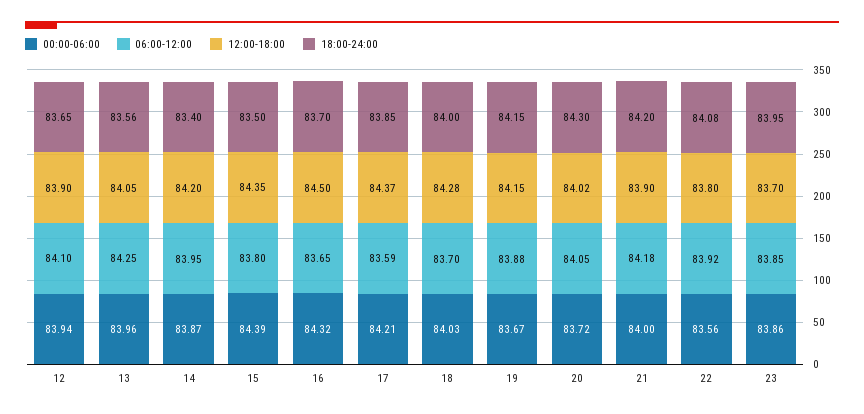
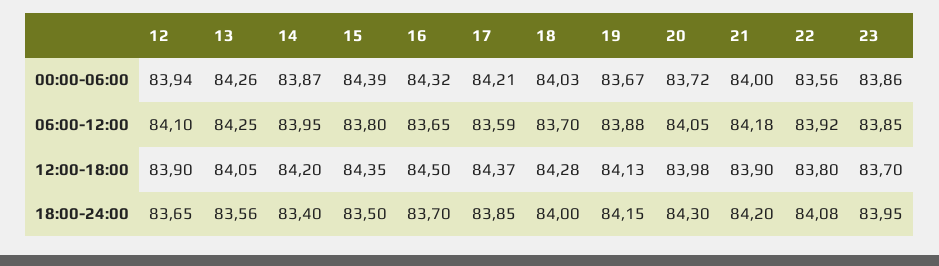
  {
    "00:00-06:00": {
      "12": 83.94,
-     "13": 83.96,
+     "13": 84.26,
      "14": 83.87,
      "15": 84.39,
      "16": 84.32,
      "17": 84.21,
      "18": 84.03,
      "19": 83.67,
      "20": 83.72,
      "21": 84,
      "22": 83.56,
      "23": 83.86
    },
    "06:00-12:00": {
      "12": 84.1,
      "13": 84.25,
      "14": 83.95,
      "15": 83.8,
      "16": 83.65,
      "17": 83.59,
      "18": 83.7,
      "19": 83.88,
      "20": 84.05,
      "21": 84.18,
      "22": 83.92,
      "23": 83.85
    },
    "12:00-18:00": {
      "12": 83.9,
      "13": 84.05,
      "14": 84.2,
      "15": 84.35,
      "16": 84.5,
      "17": 84.37,
      "18": 84.28,
-     "19": 84.15,
+     "19": 84.13,
-     "20": 84.02,
+     "20": 83.98,
      "21": 83.9,
      "22": 83.8,
      "23": 83.7
    },
    "18:00-24:00": {
      "12": 83.65,
      "13": 83.56,
      "14": 83.4,
      "15": 83.5,
      "16": 83.7,
      "17": 83.85,
      "18": 84,
      "19": 84.15,
      "20": 84.3,
      "21": 84.2,
      "22": 84.08,
      "23": 83.95
    }
  }

